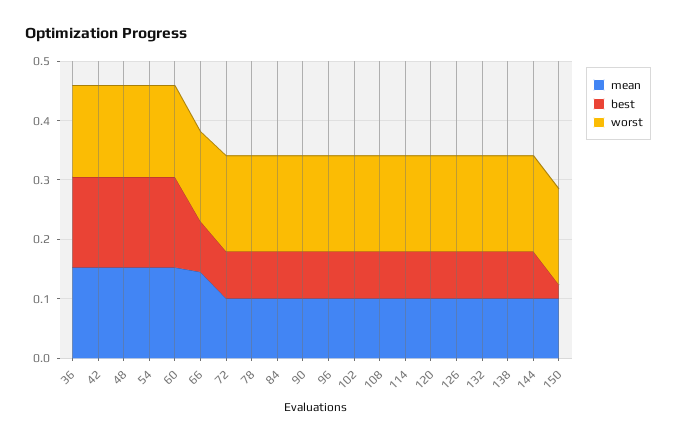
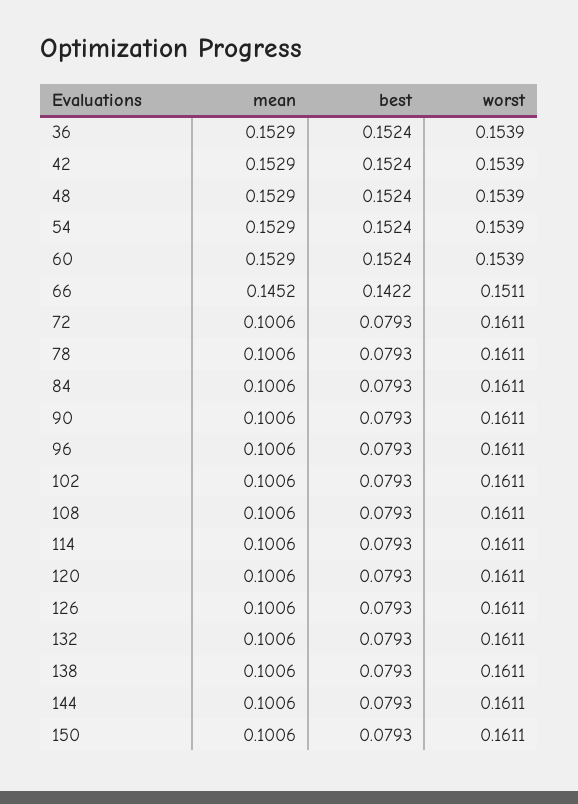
  {
    "mean": {
      "36": 0.1529,
      "42": 0.1529,
      "48": 0.1529,
      "54": 0.1529,
      "60": 0.1529,
      "66": 0.1452,
      "72": 0.1006,
      "78": 0.1006,
      "84": 0.1006,
      "90": 0.1006,
      "96": 0.1006,
      "102": 0.1006,
      "108": 0.1006,
      "114": 0.1006,
      "120": 0.1006,
      "126": 0.1006,
      "132": 0.1006,
      "138": 0.1006,
      "144": 0.1006,
      "150": 0.1006
    },
    "best": {
      "36": 0.1524,
      "42": 0.1524,
      "48": 0.1524,
      "54": 0.1524,
      "60": 0.1524,
-     "66": 0.08,
+     "66": 0.1422,
      "72": 0.0793,
      "78": 0.0793,
      "84": 0.0793,
      "90": 0.0793,
      "96": 0.0793,
      "102": 0.0793,
      "108": 0.0793,
      "114": 0.0793,
      "120": 0.0793,
      "126": 0.0793,
      "132": 0.0793,
      "138": 0.0793,
      "144": 0.0793,
-     "150": 0.02
+     "150": 0.0793
    },
    "worst": {
      "36": 0.1539,
      "42": 0.1539,
      "48": 0.1539,
      "54": 0.1539,
      "60": 0.1539,
      "66": 0.1511,
      "72": 0.1611,
      "78": 0.1611,
      "84": 0.1611,
      "90": 0.1611,
      "96": 0.1611,
      "102": 0.1611,
      "108": 0.1611,
      "114": 0.1611,
      "120": 0.1611,
      "126": 0.1611,
      "132": 0.1611,
      "138": 0.1611,
      "144": 0.1611,
      "150": 0.1611
    }
  }

